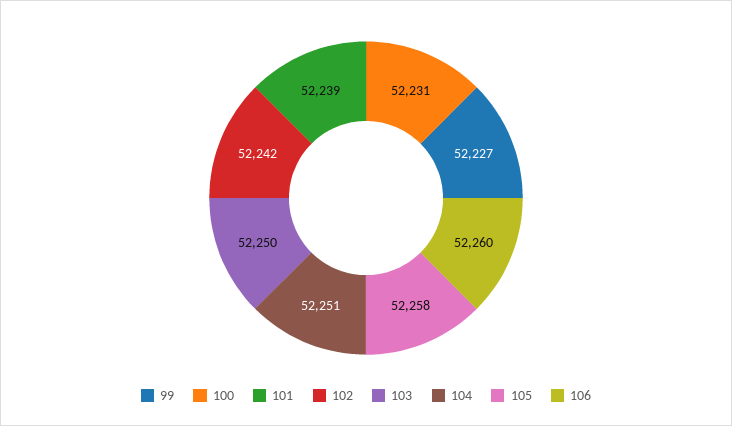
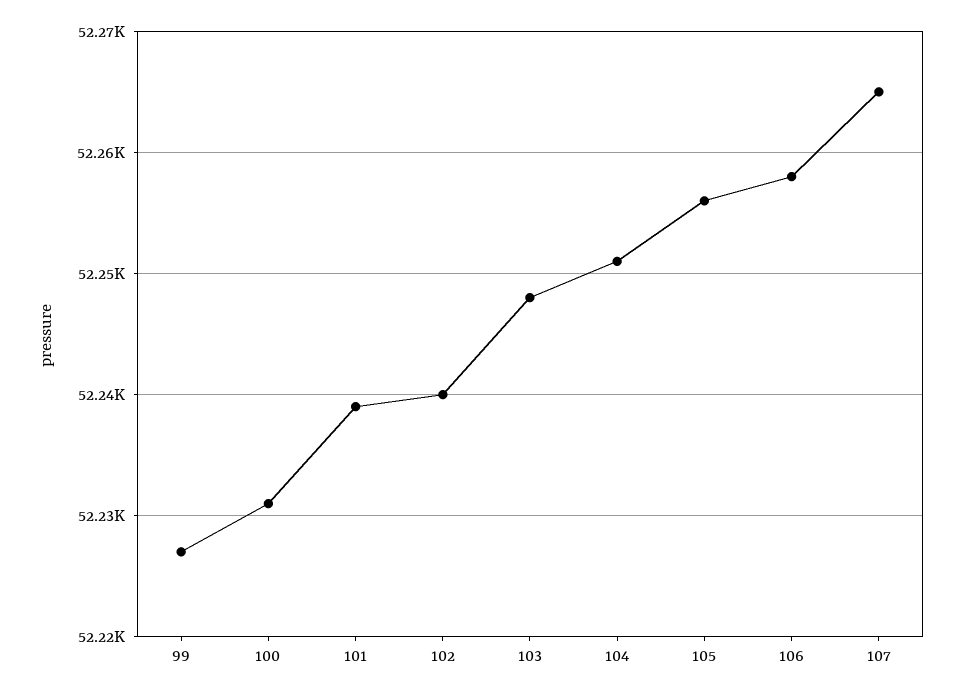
  {
    "99": 52227,
    "100": 52231,
    "101": 52239,
-   "102": 52242,
+   "102": 52240,
-   "103": 52250,
+   "103": 52248,
    "104": 52251,
-   "105": 52258,
+   "105": 52256,
-   "106": 52260
+   "106": 52258,
+   "107": 52265
  }

